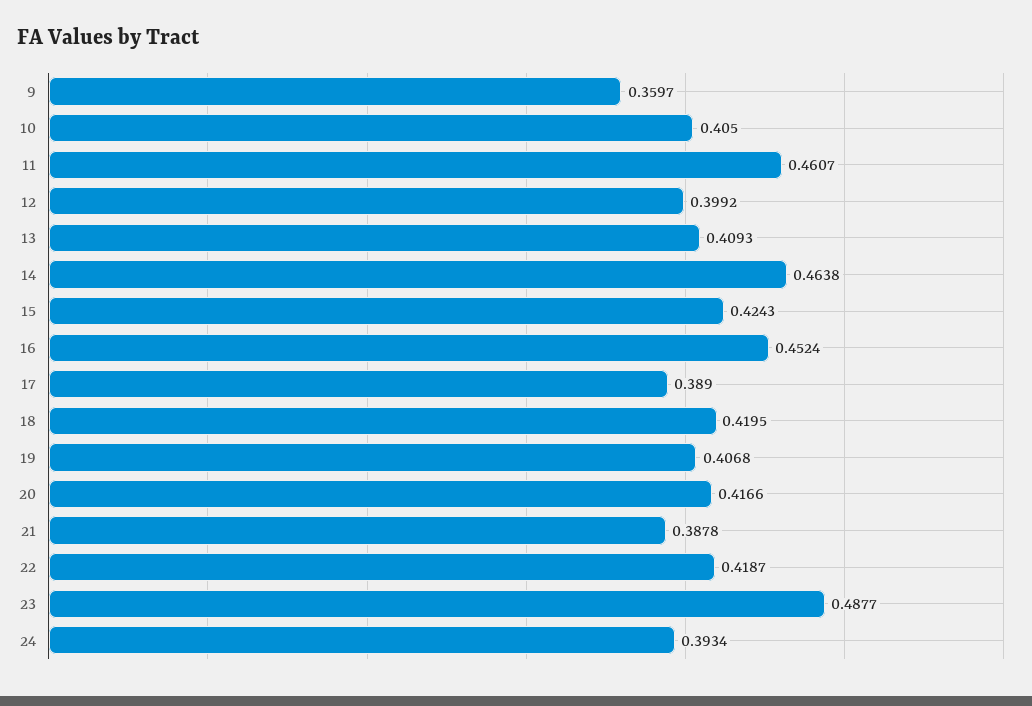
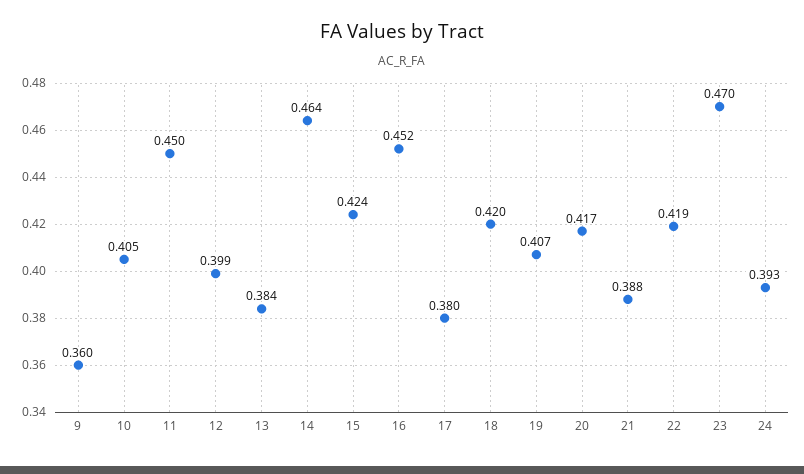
  {
    "9": 0.3597,
    "10": 0.405,
-   "11": 0.4607,
+   "11": 0.45,
    "12": 0.3992,
-   "13": 0.4093,
+   "13": 0.384,
    "14": 0.4638,
    "15": 0.4243,
    "16": 0.4524,
-   "17": 0.389,
+   "17": 0.38,
    "18": 0.4195,
    "19": 0.4068,
    "20": 0.4166,
    "21": 0.3878,
    "22": 0.4187,
-   "23": 0.4877,
+   "23": 0.47,
    "24": 0.3934
  }

